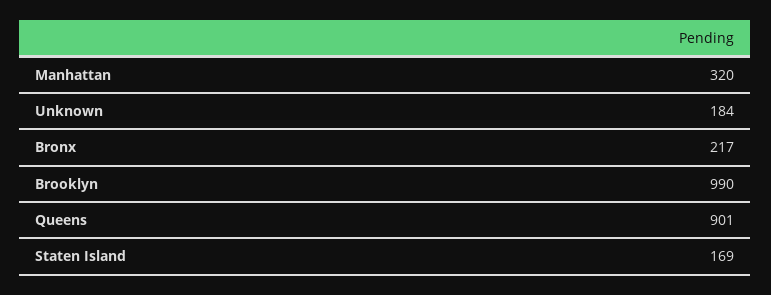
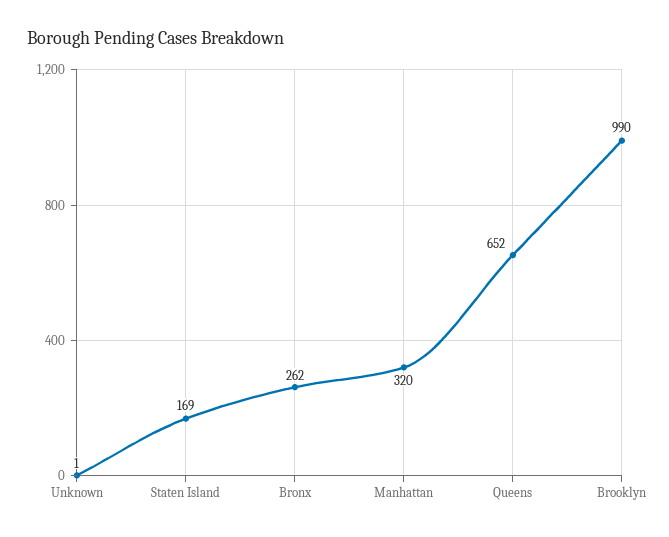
  {
    "Manhattan": 320,
-   "Unknown": 184,
+   "Unknown": 1,
-   "Bronx": 217,
+   "Bronx": 262,
    "Brooklyn": 990,
-   "Queens": 901,
+   "Queens": 652,
    "Staten Island": 169
  }

